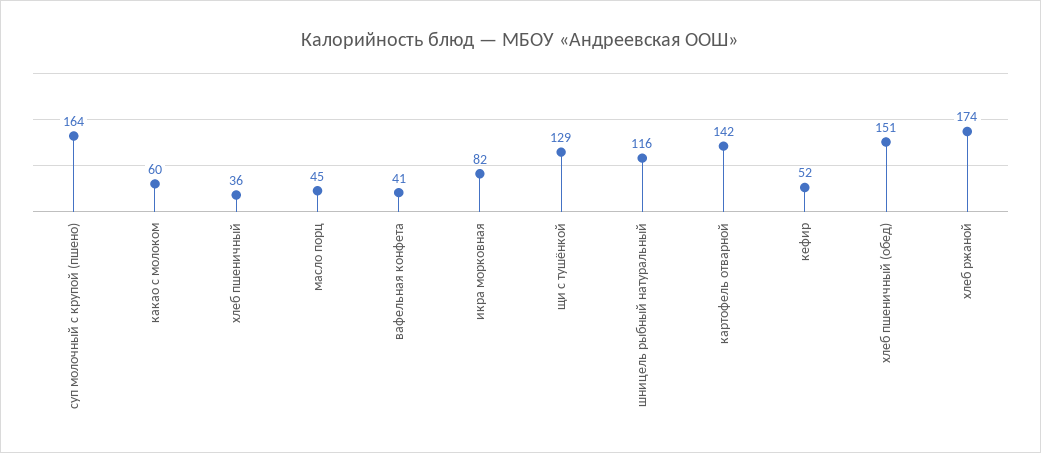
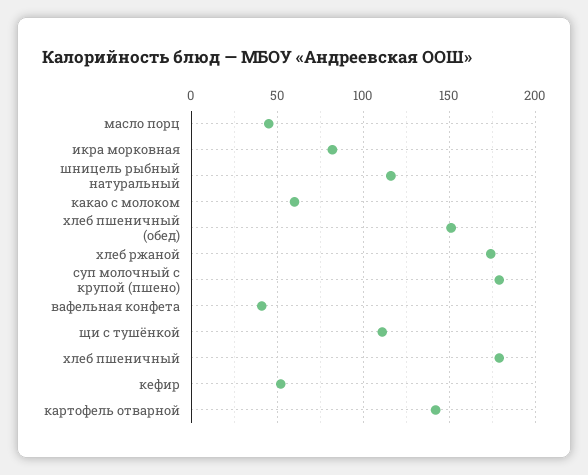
  {
-   "суп молочный с крупой (пшено)": 164,
+   "суп молочный с крупой (пшено)": 180,
    "какао с молоком": 60,
-   "хлеб пшеничный": 36,
+   "хлеб пшеничный": 180,
    "масло порц": 45,
    "вафельная конфета": 41,
    "икра морковная": 82,
-   "щи с тушёнкой": 129,
+   "щи с тушёнкой": 110,
    "шницель рыбный натуральный": 116,
    "картофель отварной": 142,
    "кефир": 52,
    "хлеб пшеничный (обед)": 151,
    "хлеб ржаной": 174
  }

